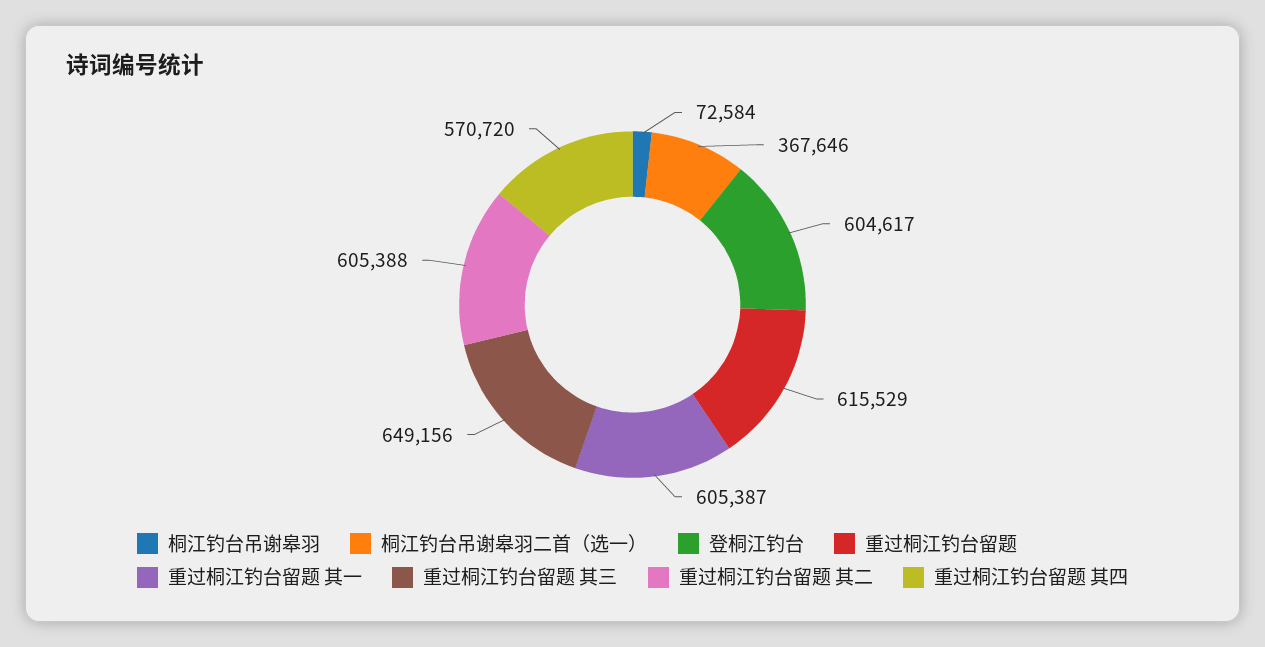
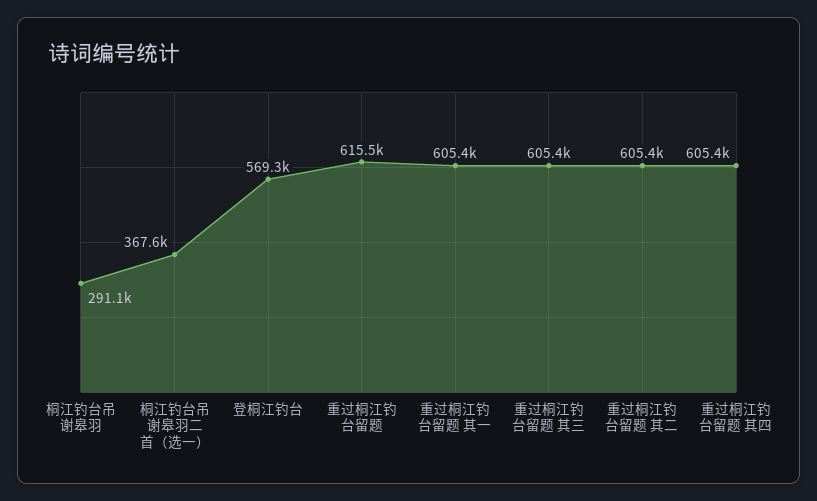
  {
-   "桐江钓台吊谢皋羽": 72584,
+   "桐江钓台吊谢皋羽": 291100,
    "桐江钓台吊谢皋羽二首（选一）": 367646,
-   "登桐江钓台": 604617,
+   "登桐江钓台": 569300,
    "重过桐江钓台留题": 615529,
    "重过桐江钓台留题 其一": 605387,
-   "重过桐江钓台留题 其三": 649156,
+   "重过桐江钓台留题 其三": 605400,
    "重过桐江钓台留题 其二": 605388,
-   "重过桐江钓台留题 其四": 570720
+   "重过桐江钓台留题 其四": 605400
  }

